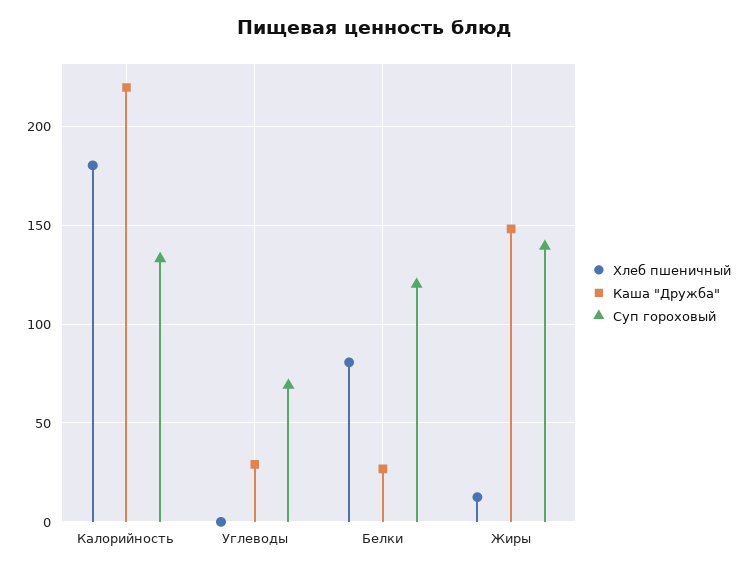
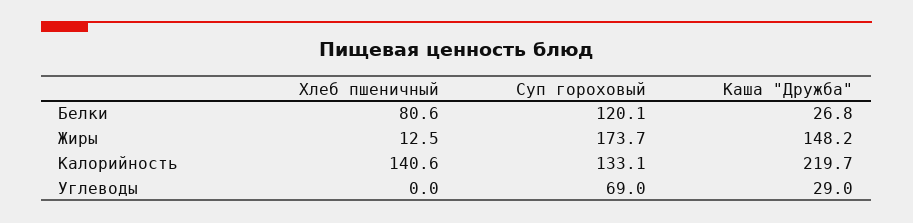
  {
    "Хлеб пшеничный": {
-     "Калорийность": 180,
+     "Калорийность": 140.6,
      "Углеводы": 0,
      "Белки": 80.6,
      "Жиры": 12.5
    },
    "Каша \"Дружба\"": {
      "Калорийность": 219.7,
      "Углеводы": 29,
      "Белки": 26.8,
      "Жиры": 148.2
    },
    "Суп гороховый": {
      "Калорийность": 133.1,
      "Углеводы": 69,
      "Белки": 120.1,
-     "Жиры": 140
+     "Жиры": 173.7
    }
  }

